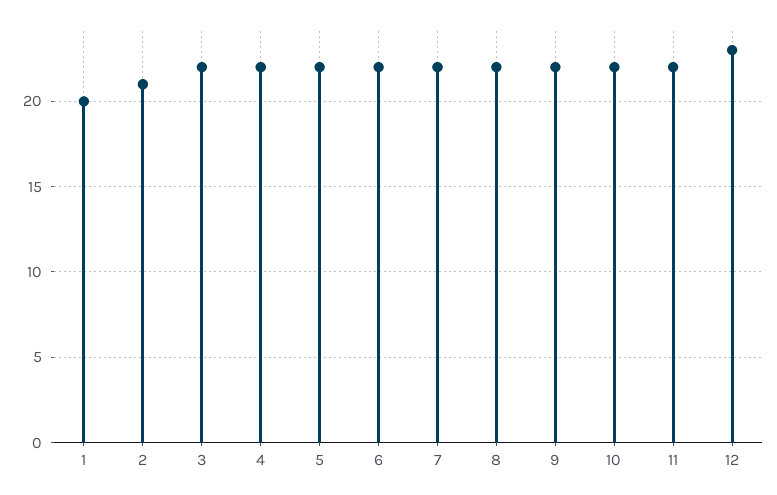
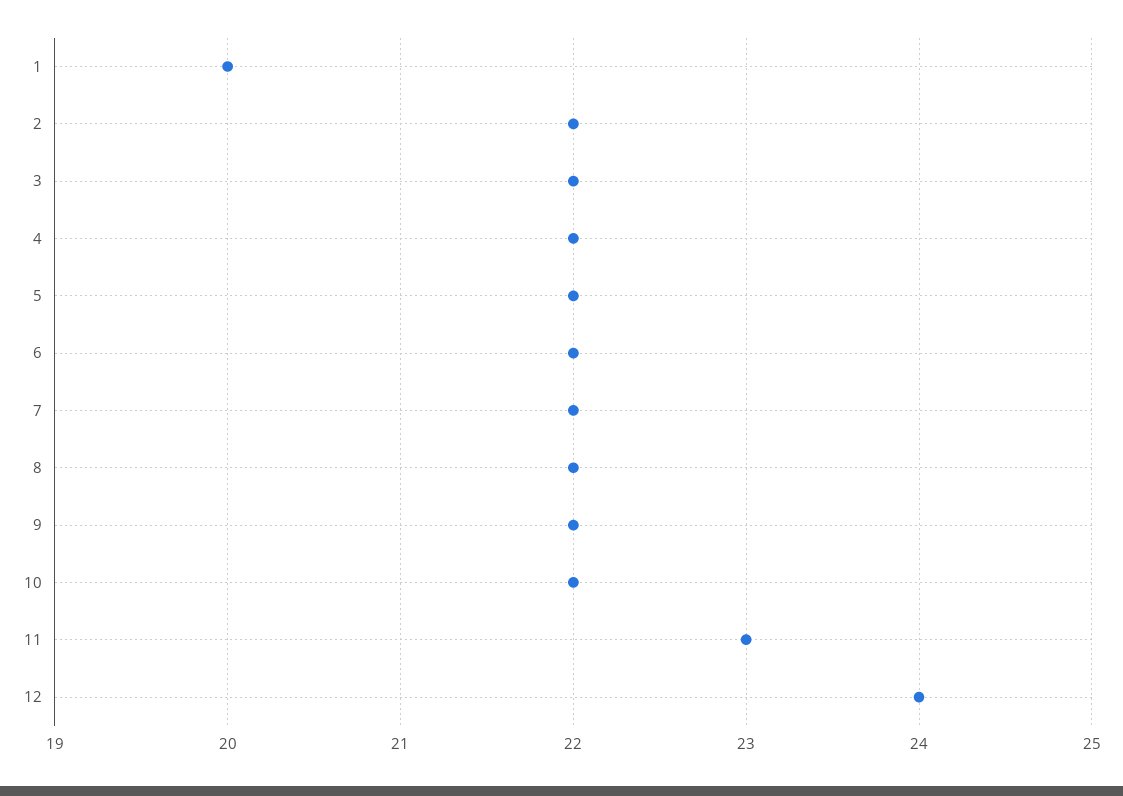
  {
    "1": 20,
-   "2": 21,
+   "2": 22,
    "3": 22,
    "4": 22,
    "5": 22,
    "6": 22,
    "7": 22,
    "8": 22,
    "9": 22,
    "10": 22,
-   "11": 22,
+   "11": 23,
-   "12": 23
+   "12": 24
  }

